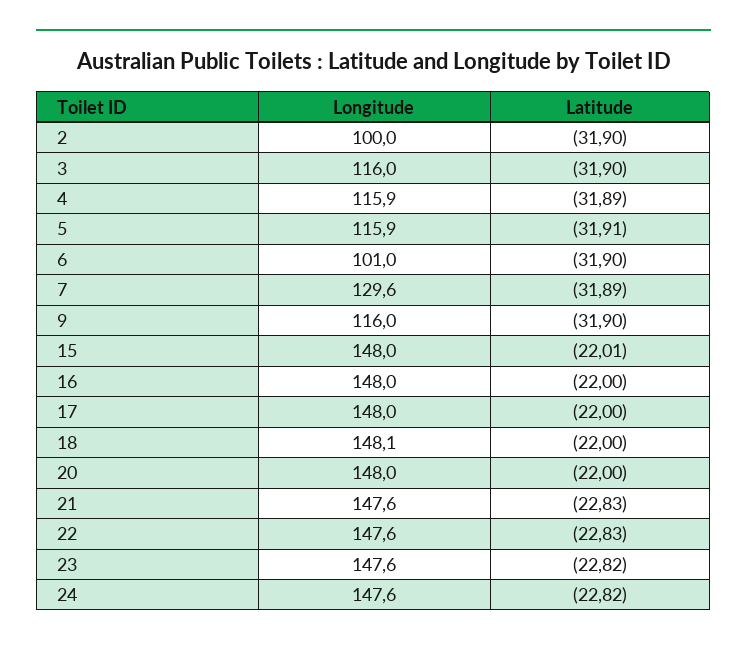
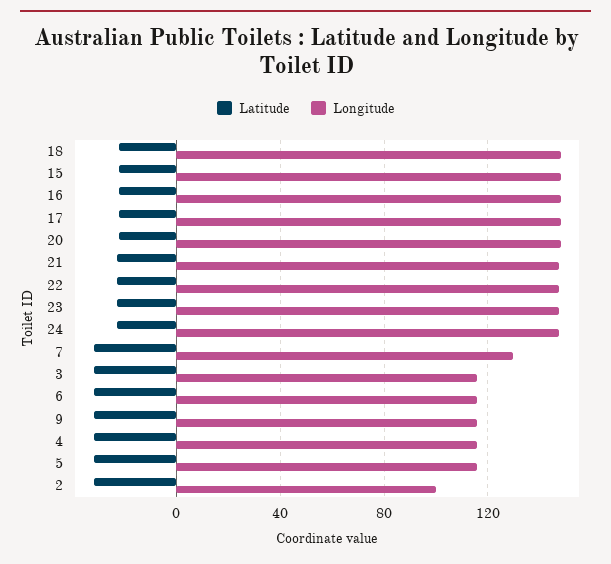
  {
    "Longitude": {
      "2": 100,
      "3": 116,
      "4": 115.9,
      "5": 115.9,
-     "6": 101,
+     "6": 115,
      "7": 129.6,
      "9": 116,
      "15": 148,
      "16": 148,
      "17": 148,
      "18": 148.1,
      "20": 148,
      "21": 147.6,
      "22": 147.6,
      "23": 147.6,
      "24": 147.6
    },
    "Latitude": {
      "2": -31.9,
      "3": -31.9,
      "4": -31.89,
      "5": -31.91,
      "6": -31.9,
      "7": -31.89,
      "9": -31.9,
      "15": -22.01,
      "16": -22,
      "17": -22,
      "18": -22,
      "20": -22,
      "21": -22.83,
      "22": -22.83,
      "23": -22.82,
      "24": -22.82
    }
  }

